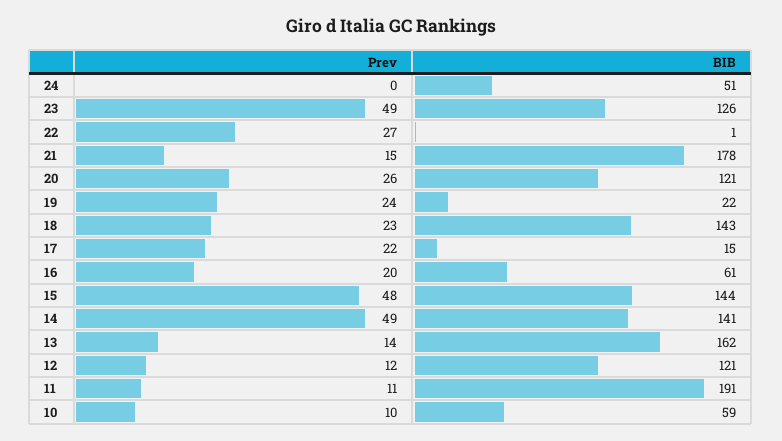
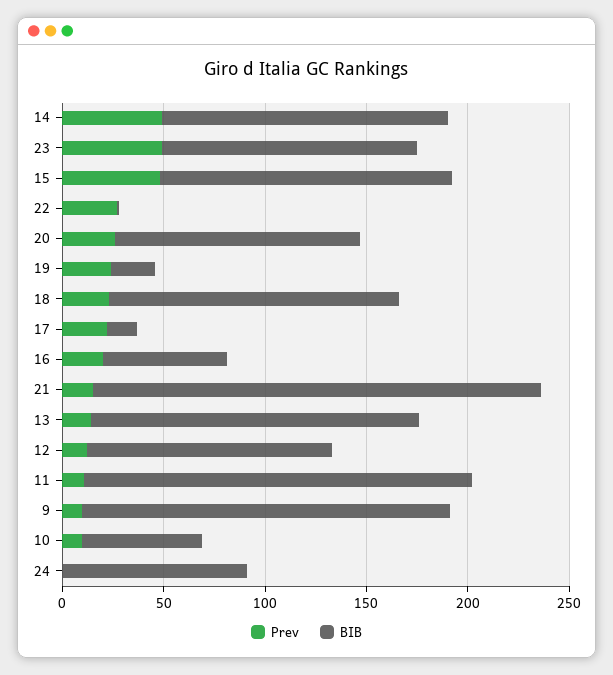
  {
    "Prev": {
      "24": 0,
      "23": 49,
      "22": 27,
      "21": 15,
      "20": 26,
      "19": 24,
      "18": 23,
      "17": 22,
      "16": 20,
      "15": 48,
      "14": 49,
      "13": 14,
      "12": 12,
      "11": 11,
-     "10": 10
+     "10": 10,
+     "9": 10
    },
    "BIB": {
-     "24": 51,
+     "24": 90,
      "23": 126,
      "22": 1,
-     "21": 178,
+     "21": 220,
      "20": 121,
      "19": 22,
      "18": 143,
      "17": 15,
      "16": 61,
      "15": 144,
      "14": 141,
      "13": 162,
      "12": 121,
      "11": 191,
-     "10": 59
+     "10": 59,
+     "9": 180
    }
  }

